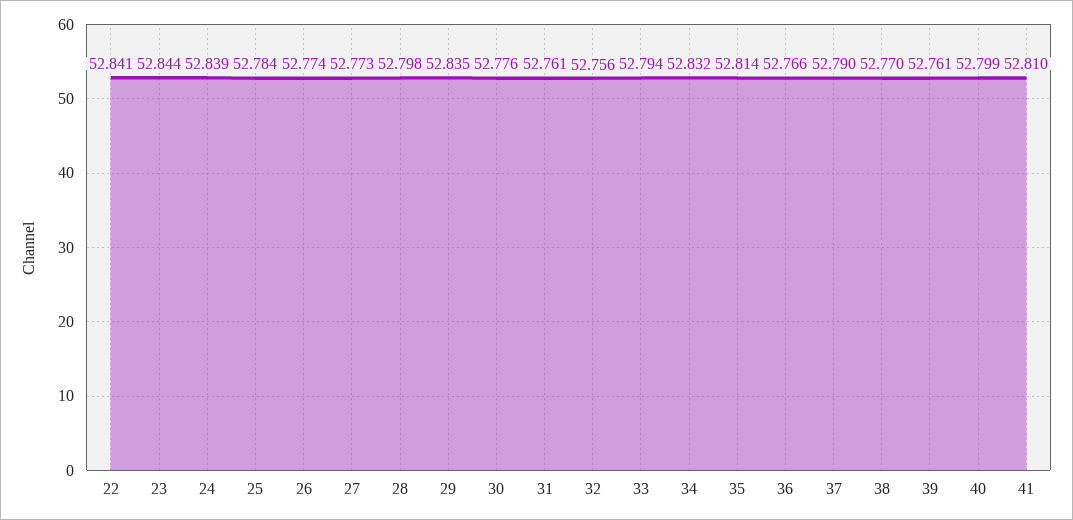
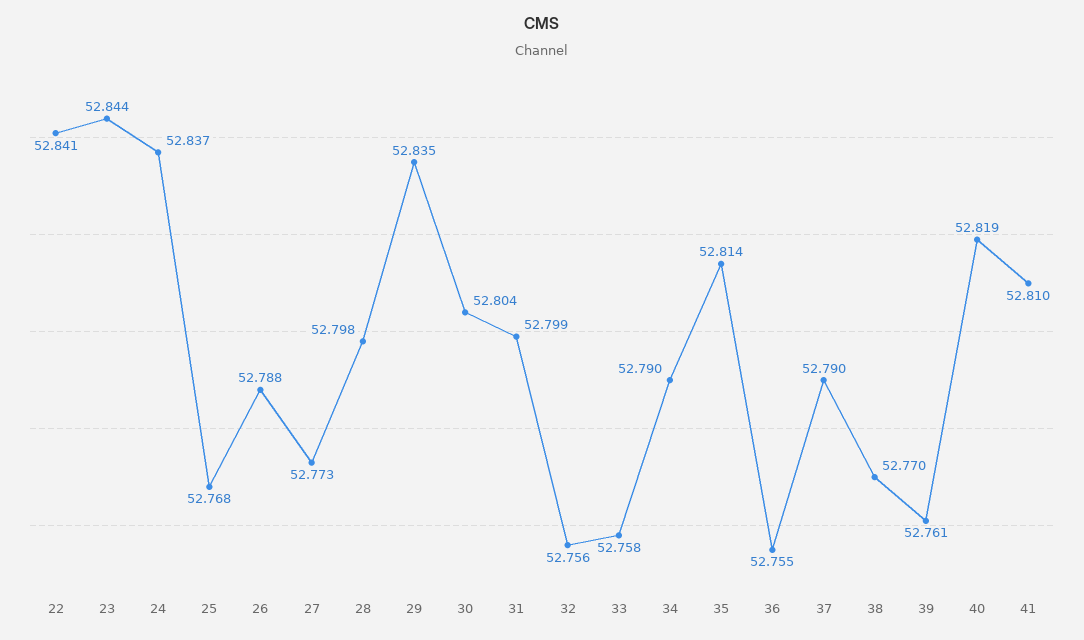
  {
    "22": 52.841,
    "23": 52.844,
-   "24": 52.839,
+   "24": 52.837,
-   "25": 52.784,
+   "25": 52.768,
-   "26": 52.774,
+   "26": 52.788,
    "27": 52.773,
    "28": 52.798,
    "29": 52.835,
-   "30": 52.776,
+   "30": 52.804,
-   "31": 52.761,
+   "31": 52.799,
    "32": 52.756,
-   "33": 52.794,
+   "33": 52.758,
-   "34": 52.832,
+   "34": 52.79,
    "35": 52.814,
-   "36": 52.766,
+   "36": 52.755,
    "37": 52.79,
    "38": 52.77,
    "39": 52.761,
-   "40": 52.799,
+   "40": 52.819,
    "41": 52.81
  }

